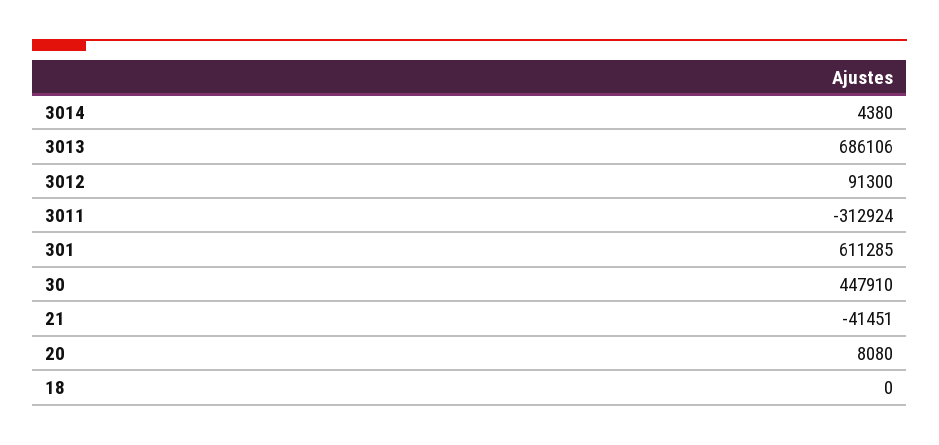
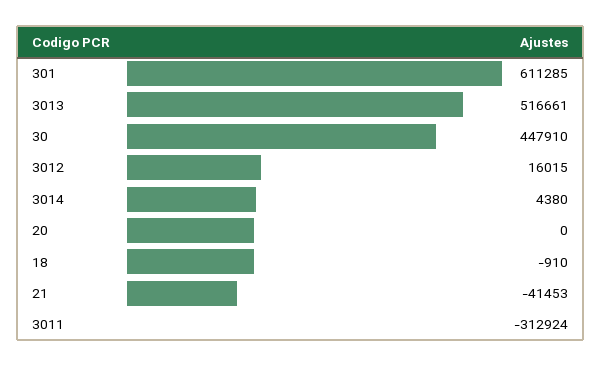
  {
    "3014": 4380,
-   "3013": 686106,
+   "3013": 516661,
-   "3012": 91300,
+   "3012": 16015,
    "3011": -312924,
    "301": 611285,
    "30": 447910,
-   "21": -41451,
+   "21": -41453,
-   "20": 8080,
+   "20": 0,
-   "18": 0
+   "18": -910
  }

